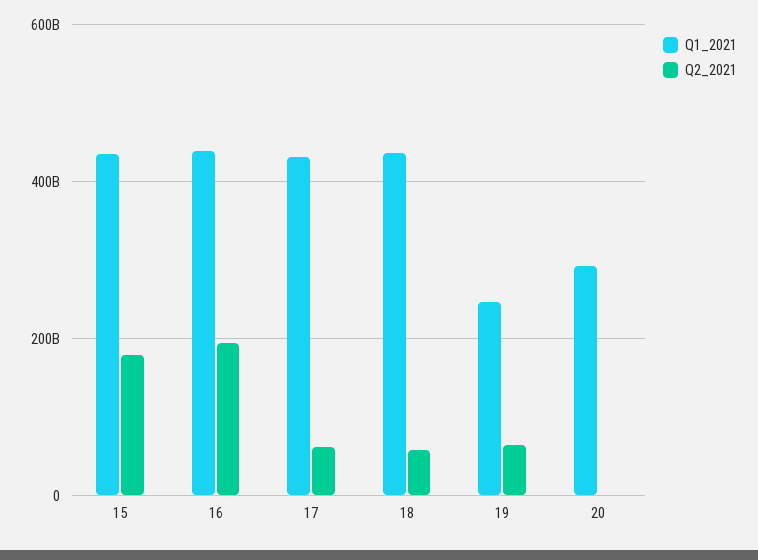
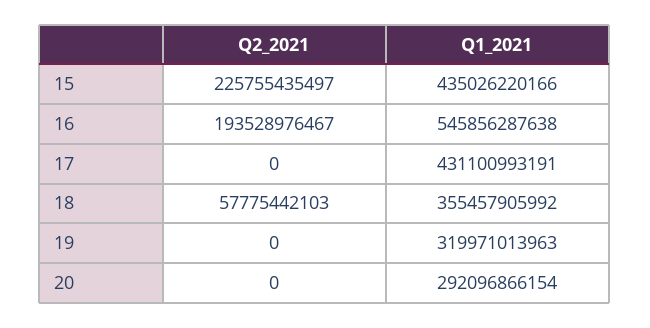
  {
    "Q1_2021": {
      "15": 435026220166,
-     "16": 440000000000,
+     "16": 545856287638,
      "17": 431100993191,
-     "18": 440000000000,
+     "18": 355457905992,
-     "19": 240000000000,
+     "19": 319971013963,
      "20": 292096866154
    },
    "Q2_2021": {
-     "15": 180000000000,
+     "15": 225755435497,
      "16": 193528976467,
-     "17": 60000000000,
+     "17": 0,
      "18": 57775442103,
-     "19": 60000000000,
+     "19": 0,
      "20": 0
    }
  }

